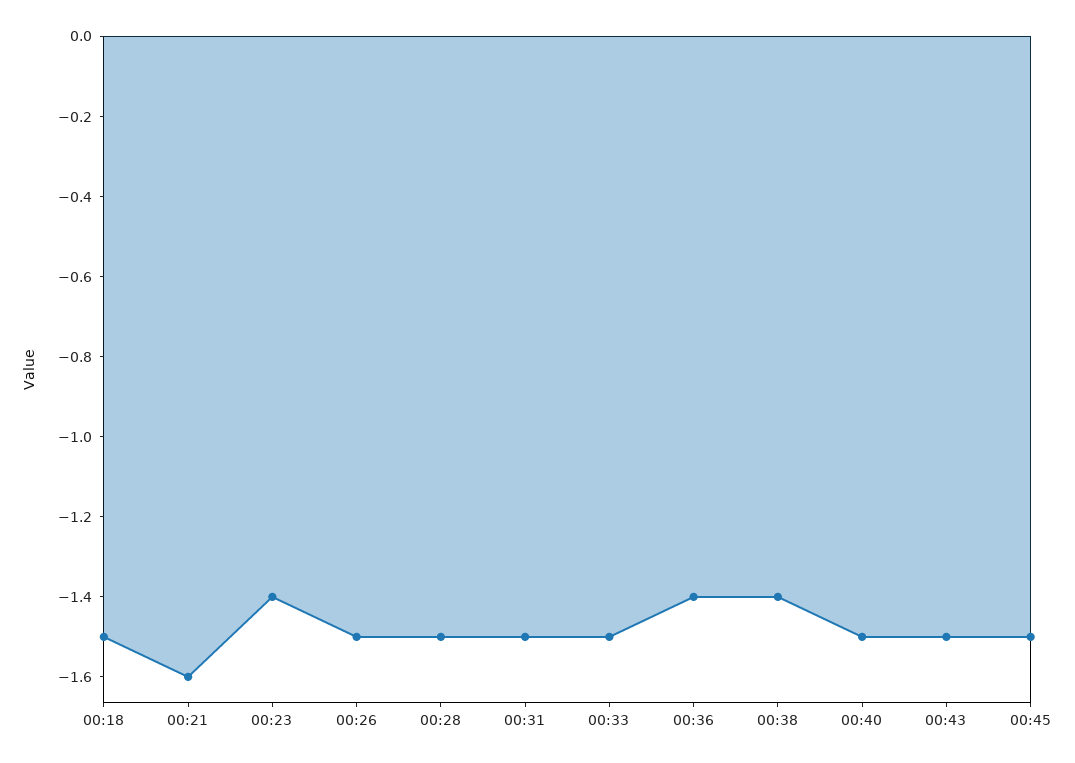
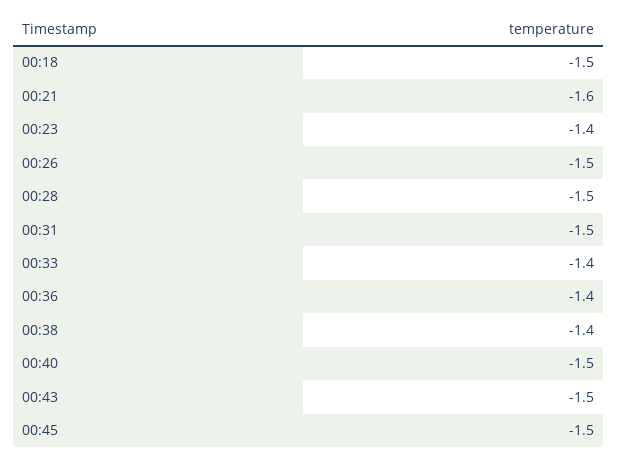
  {
    "00:18": -1.5,
    "00:21": -1.6,
    "00:23": -1.4,
    "00:26": -1.5,
    "00:28": -1.5,
    "00:31": -1.5,
-   "00:33": -1.5,
+   "00:33": -1.4,
    "00:36": -1.4,
    "00:38": -1.4,
    "00:40": -1.5,
    "00:43": -1.5,
    "00:45": -1.5
  }

